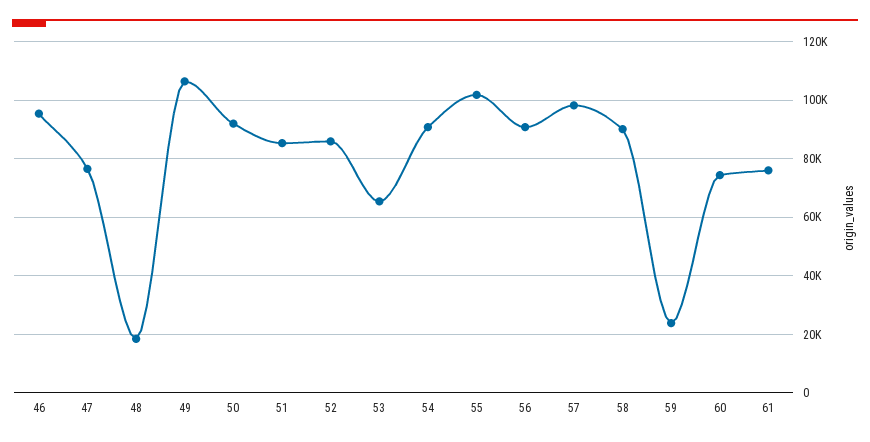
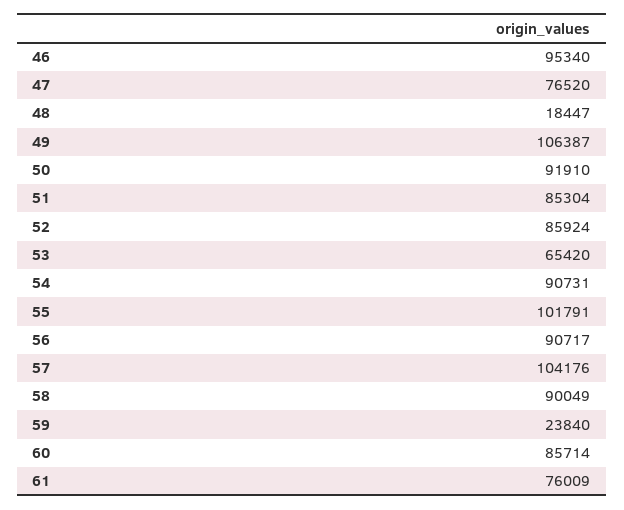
  {
    "46": 95340,
    "47": 76520,
    "48": 18447,
    "49": 106387,
    "50": 91910,
    "51": 85304,
    "52": 85924,
    "53": 65420,
    "54": 90731,
    "55": 101791,
    "56": 90717,
-   "57": 97500,
+   "57": 104176,
    "58": 90049,
    "59": 23840,
-   "60": 75000,
+   "60": 85714,
    "61": 76009
  }

